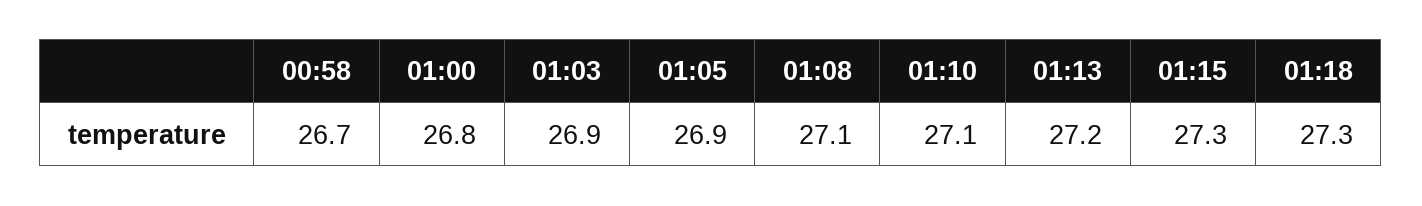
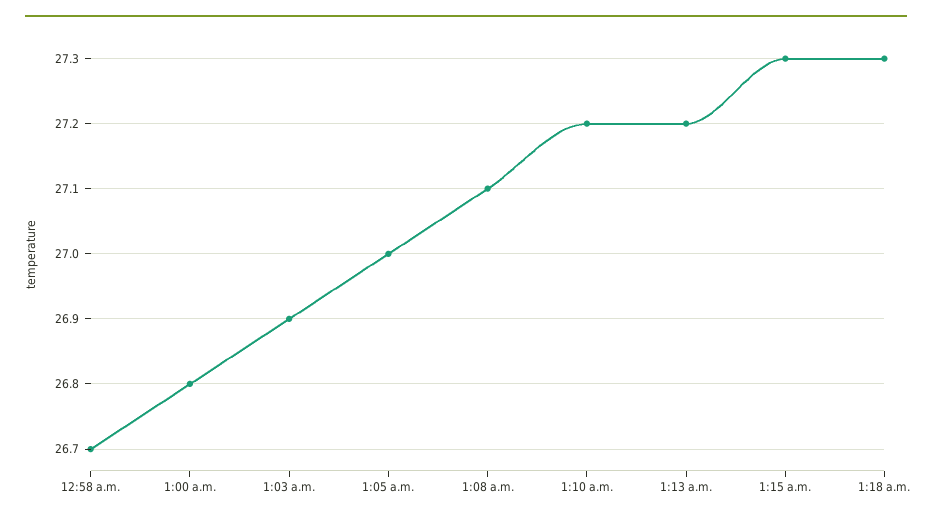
  {
    "00:58": 26.7,
    "01:00": 26.8,
    "01:03": 26.9,
-   "01:05": 26.9,
+   "01:05": 27,
    "01:08": 27.1,
-   "01:10": 27.1,
+   "01:10": 27.2,
    "01:13": 27.2,
    "01:15": 27.3,
    "01:18": 27.3
  }

